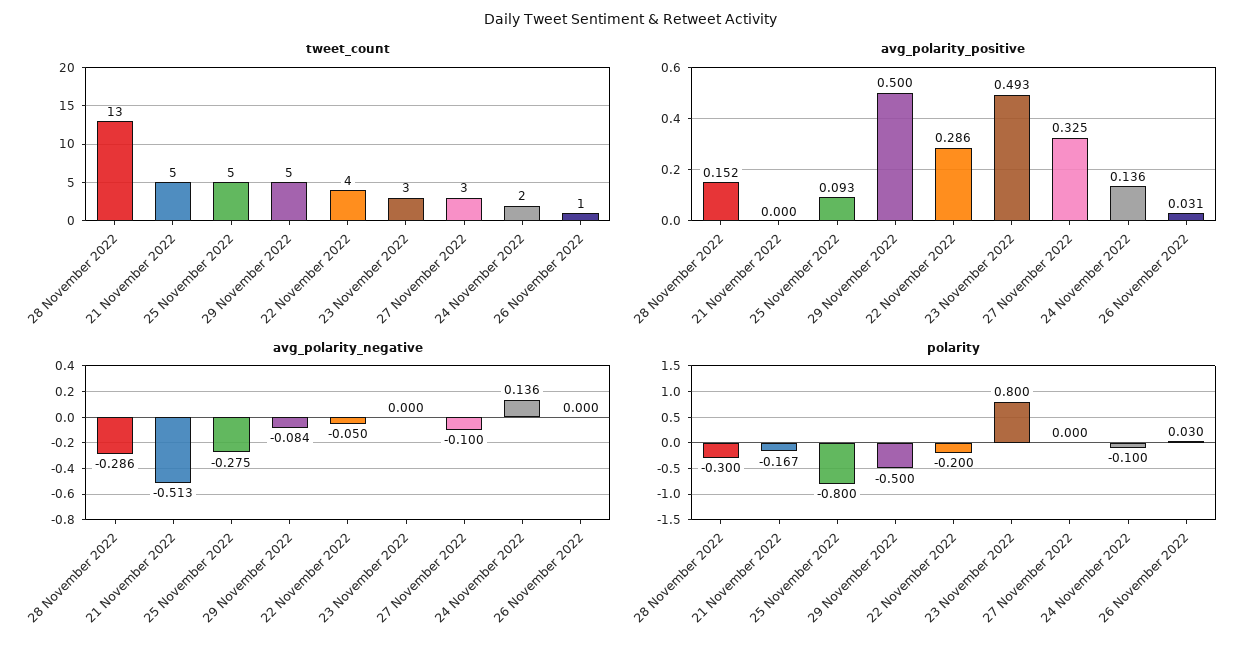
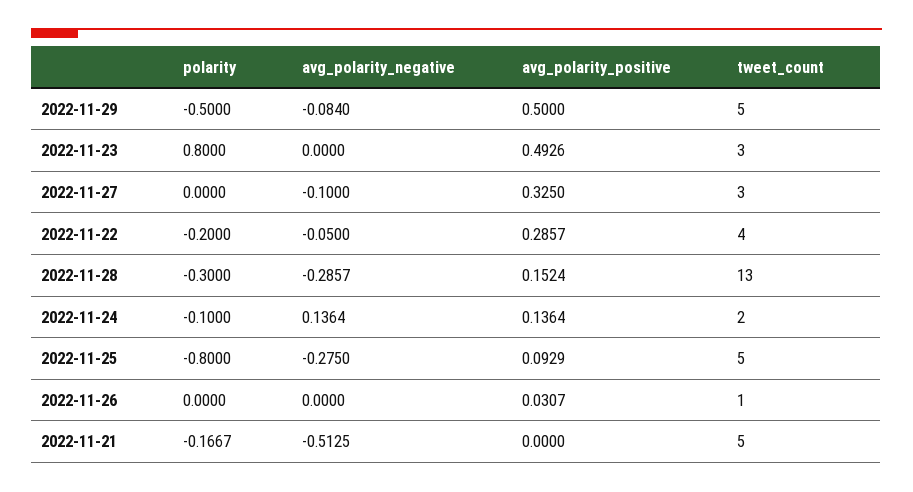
  {
    "tweet_count": {
      "28 November 2022": 13,
      "21 November 2022": 5,
      "25 November 2022": 5,
      "29 November 2022": 5,
      "22 November 2022": 4,
      "23 November 2022": 3,
      "27 November 2022": 3,
      "24 November 2022": 2,
      "26 November 2022": 1
    },
    "avg_polarity_positive": {
      "28 November 2022": 0.1524,
      "21 November 2022": 0,
      "25 November 2022": 0.0929,
      "29 November 2022": 0.5,
      "22 November 2022": 0.2857,
      "23 November 2022": 0.4926,
      "27 November 2022": 0.325,
      "24 November 2022": 0.1364,
      "26 November 2022": 0.0307
    },
    "avg_polarity_negative": {
      "28 November 2022": -0.2857,
      "21 November 2022": -0.5125,
      "25 November 2022": -0.275,
      "29 November 2022": -0.084,
      "22 November 2022": -0.05,
      "23 November 2022": 0,
      "27 November 2022": -0.1,
      "24 November 2022": 0.1364,
      "26 November 2022": 0
    },
    "polarity": {
      "28 November 2022": -0.3,
      "21 November 2022": -0.1667,
      "25 November 2022": -0.8,
      "29 November 2022": -0.5,
      "22 November 2022": -0.2,
      "23 November 2022": 0.8,
      "27 November 2022": 0,
      "24 November 2022": -0.1,
-     "26 November 2022": 0.03
+     "26 November 2022": 0
    }
  }

